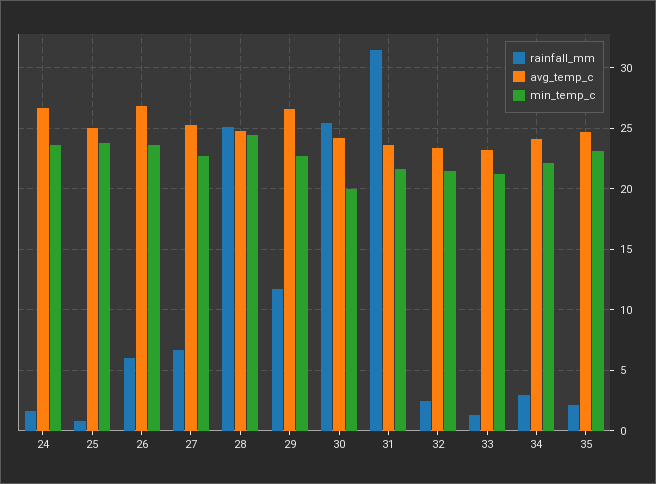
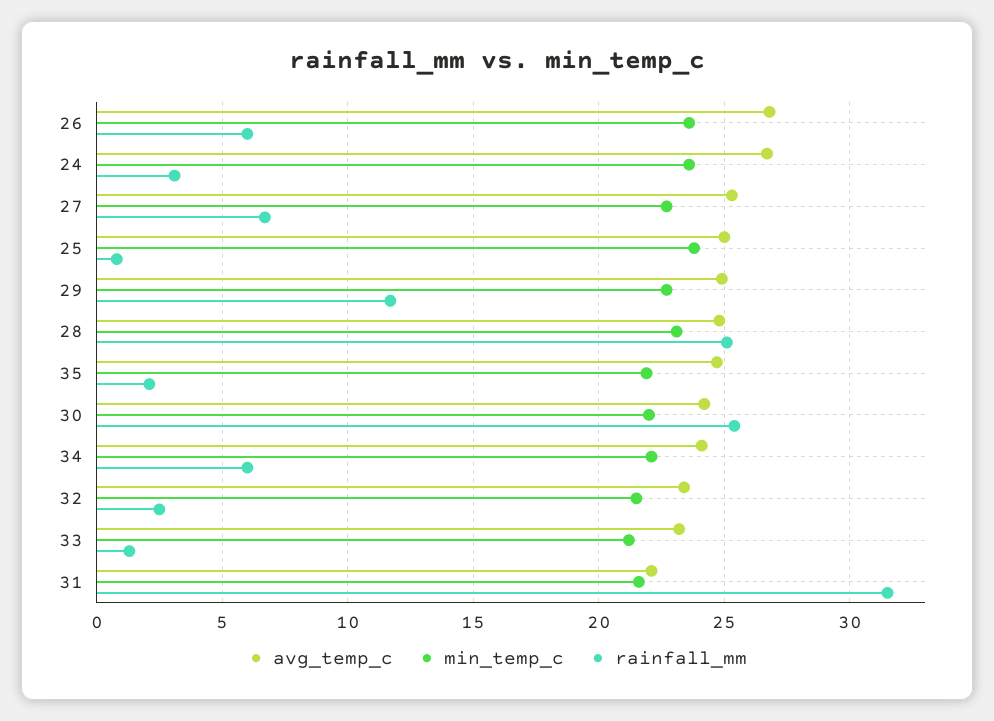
  {
    "rainfall_mm": {
-     "24": 1.5,
+     "24": 3,
      "25": 1,
      "26": 6,
      "27": 6.5,
      "28": 25,
      "29": 11.5,
      "30": 25.5,
      "31": 31.5,
      "32": 2.5,
      "33": 1.5,
-     "34": 3,
+     "34": 6,
      "35": 2
    },
    "avg_temp_c": {
      "24": 26.5,
      "25": 25,
      "26": 27,
      "27": 25.5,
      "28": 25,
-     "29": 26.5,
+     "29": 25,
      "30": 24,
-     "31": 23.5,
+     "31": 22,
      "32": 23.5,
      "33": 23,
      "34": 24,
      "35": 24.5
    },
    "min_temp_c": {
      "24": 23.5,
      "25": 24,
      "26": 23.5,
      "27": 22.5,
-     "28": 24.5,
+     "28": 23,
      "29": 22.5,
-     "30": 20,
+     "30": 22,
      "31": 21.5,
      "32": 21.5,
      "33": 21,
      "34": 22,
-     "35": 23
+     "35": 22
    }
  }

